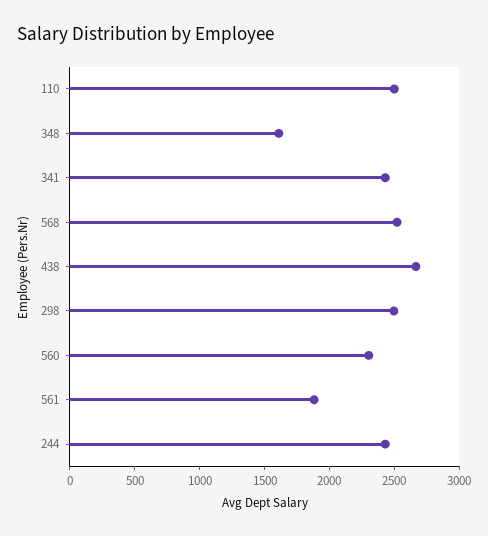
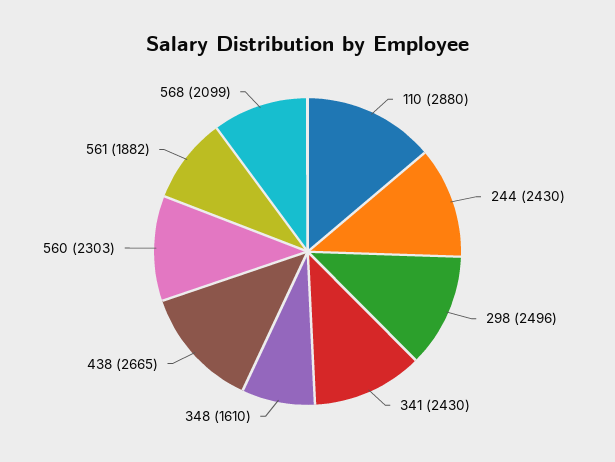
  {
-   "110": 2500,
+   "110": 2880,
    "348": 1610,
    "341": 2430,
-   "568": 2500,
+   "568": 2099,
    "438": 2665,
    "298": 2496,
    "560": 2303,
    "561": 1882,
    "244": 2430
  }

